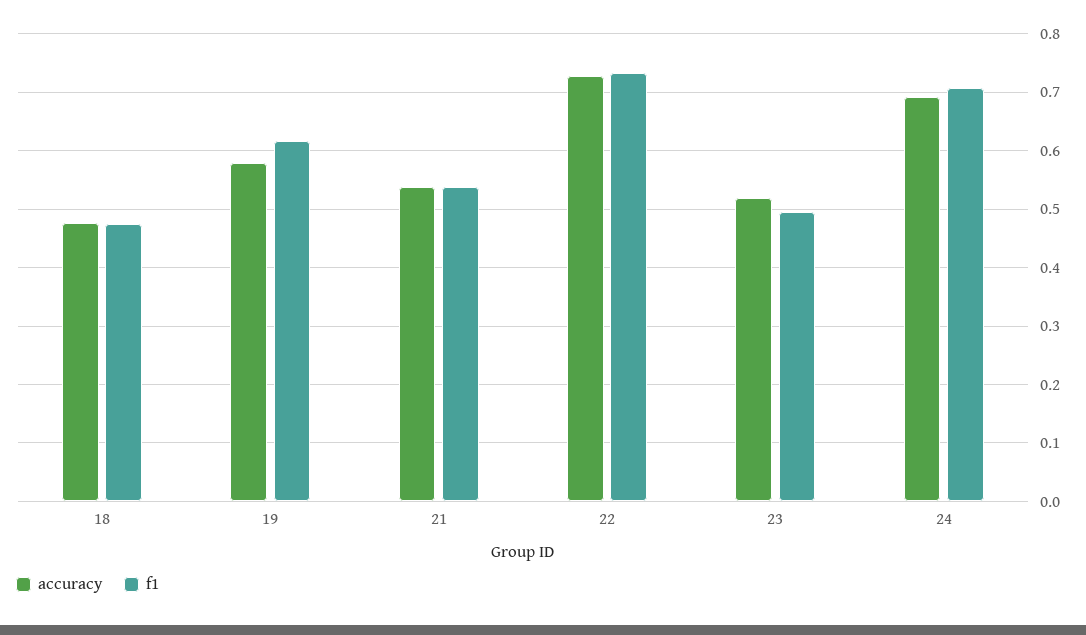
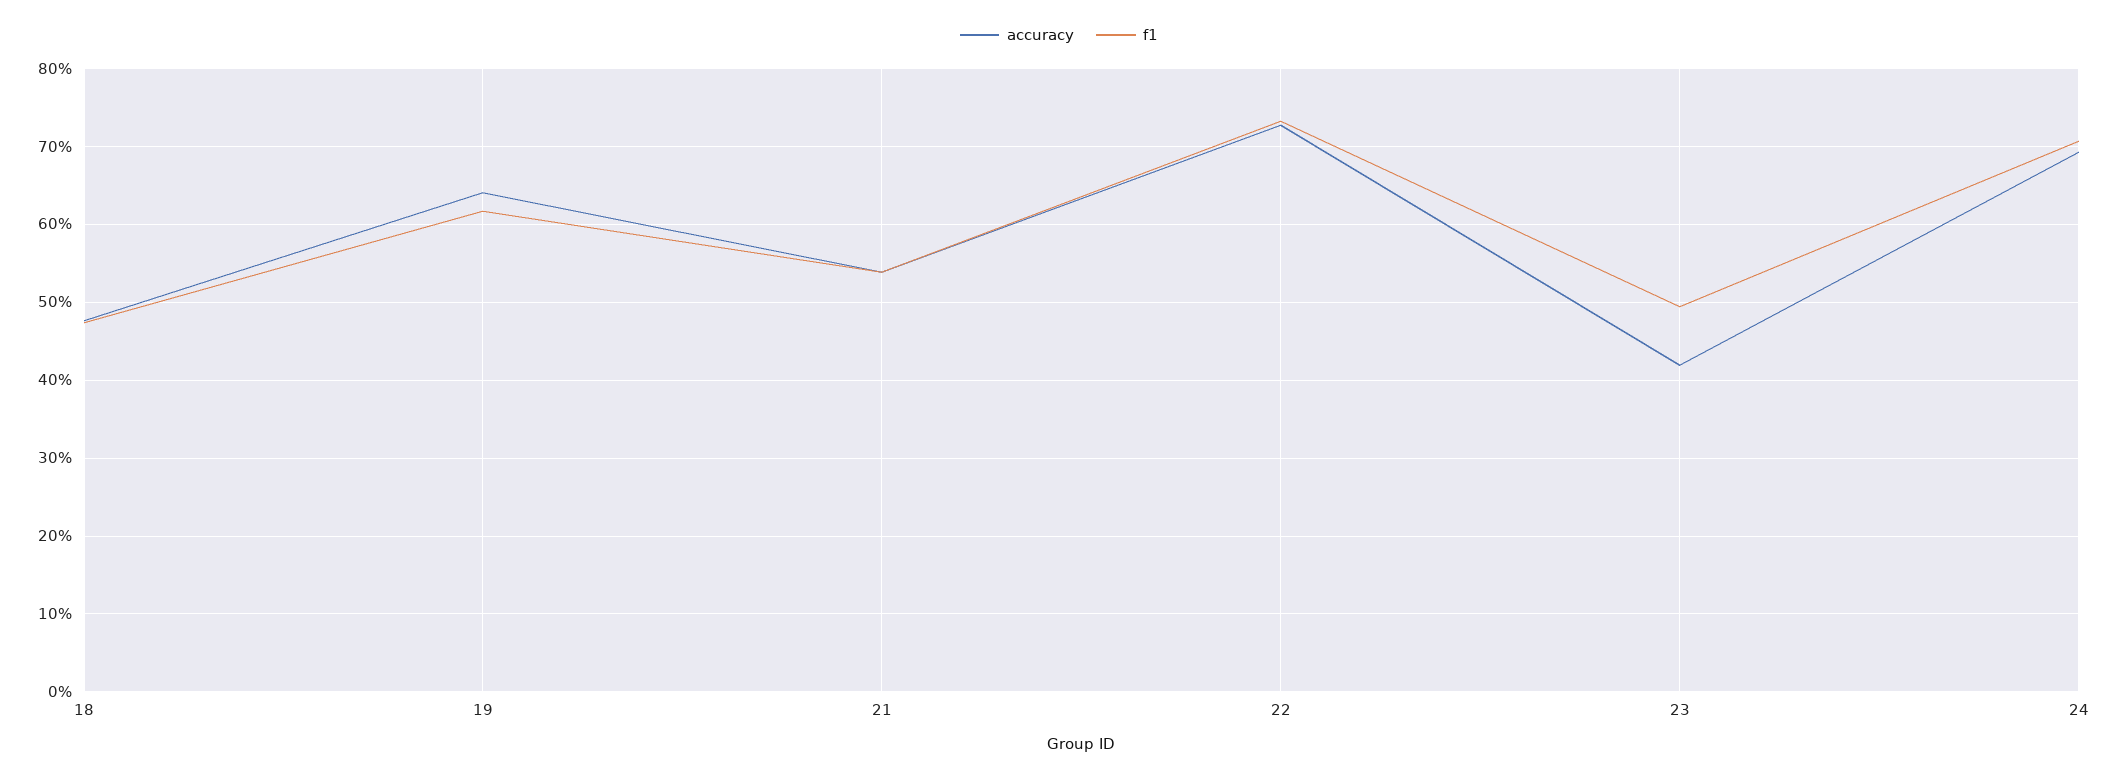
  {
    "accuracy": {
      "18": 0.48,
-     "19": 0.58,
+     "19": 0.64,
      "21": 0.54,
      "22": 0.73,
-     "23": 0.52,
+     "23": 0.42,
      "24": 0.69
    },
    "f1": {
      "18": 0.47,
      "19": 0.62,
      "21": 0.54,
      "22": 0.73,
      "23": 0.49,
      "24": 0.71
    }
  }

